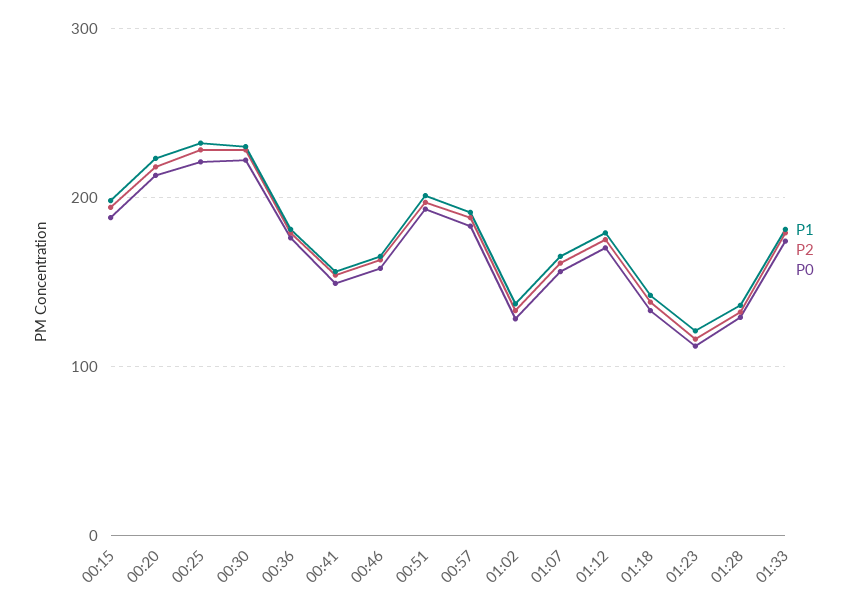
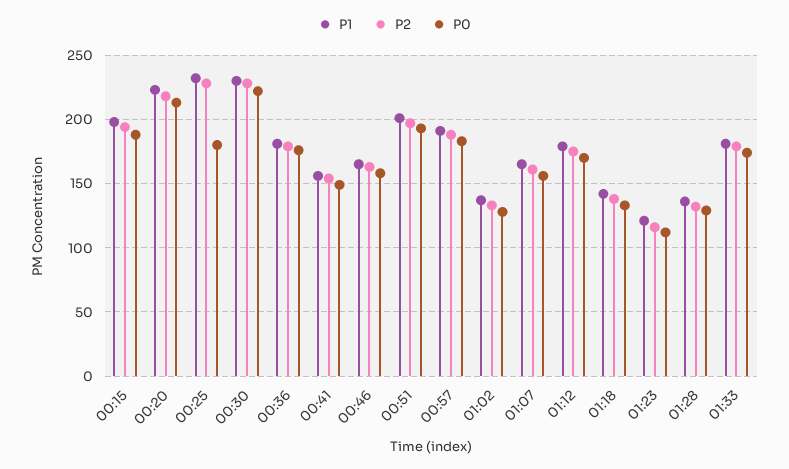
  {
    "P1": {
      "00:15": 200,
      "00:20": 225,
      "00:25": 230,
      "00:30": 230,
      "00:36": 180,
      "00:41": 155,
      "00:46": 165,
      "00:51": 200,
      "00:57": 190,
      "01:02": 135,
      "01:07": 165,
      "01:12": 180,
      "01:18": 140,
      "01:23": 120,
      "01:28": 135,
      "01:33": 180
    },
    "P2": {
      "00:15": 195,
      "00:20": 220,
      "00:25": 230,
      "00:30": 230,
      "00:36": 180,
      "00:41": 155,
      "00:46": 165,
      "00:51": 195,
      "00:57": 190,
      "01:02": 135,
      "01:07": 160,
      "01:12": 175,
      "01:18": 140,
      "01:23": 115,
      "01:28": 130,
      "01:33": 180
    },
    "P0": {
      "00:15": 190,
      "00:20": 215,
-     "00:25": 220,
+     "00:25": 180,
      "00:30": 220,
      "00:36": 175,
      "00:41": 150,
      "00:46": 160,
      "00:51": 195,
      "00:57": 185,
      "01:02": 130,
      "01:07": 155,
      "01:12": 170,
      "01:18": 135,
      "01:23": 110,
      "01:28": 130,
      "01:33": 175
    }
  }

